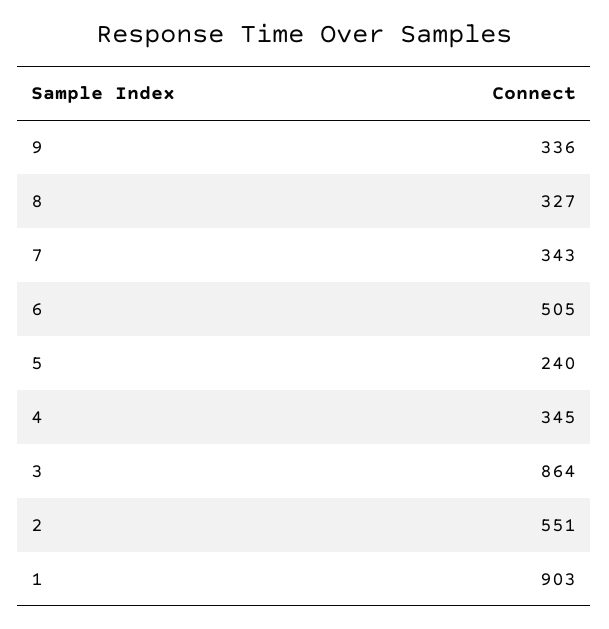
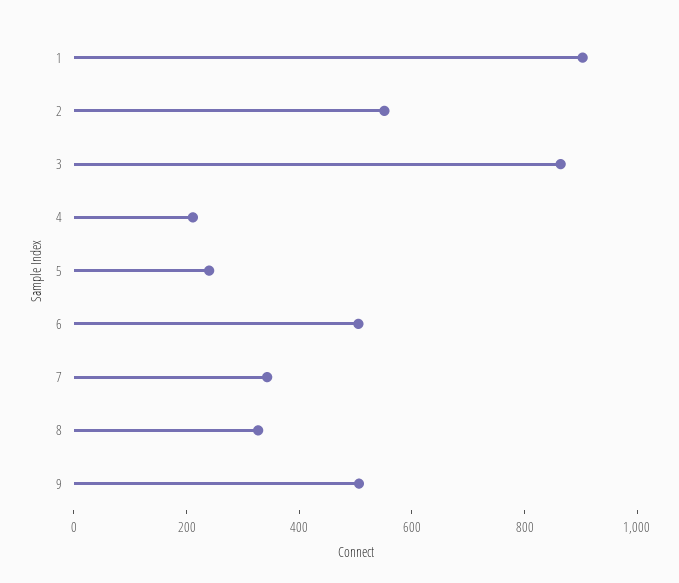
  {
-   "9": 336,
+   "9": 500,
    "8": 327,
    "7": 343,
    "6": 505,
    "5": 240,
-   "4": 345,
+   "4": 200,
    "3": 864,
    "2": 551,
    "1": 903
  }

